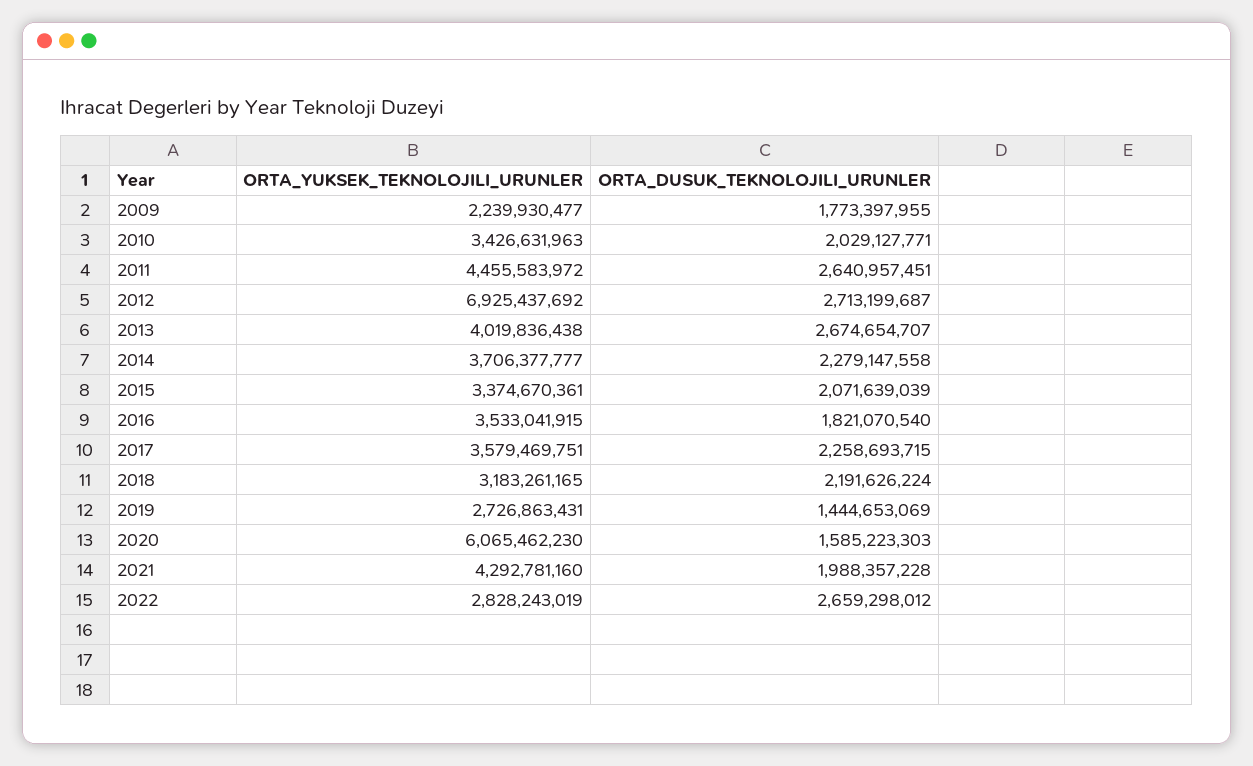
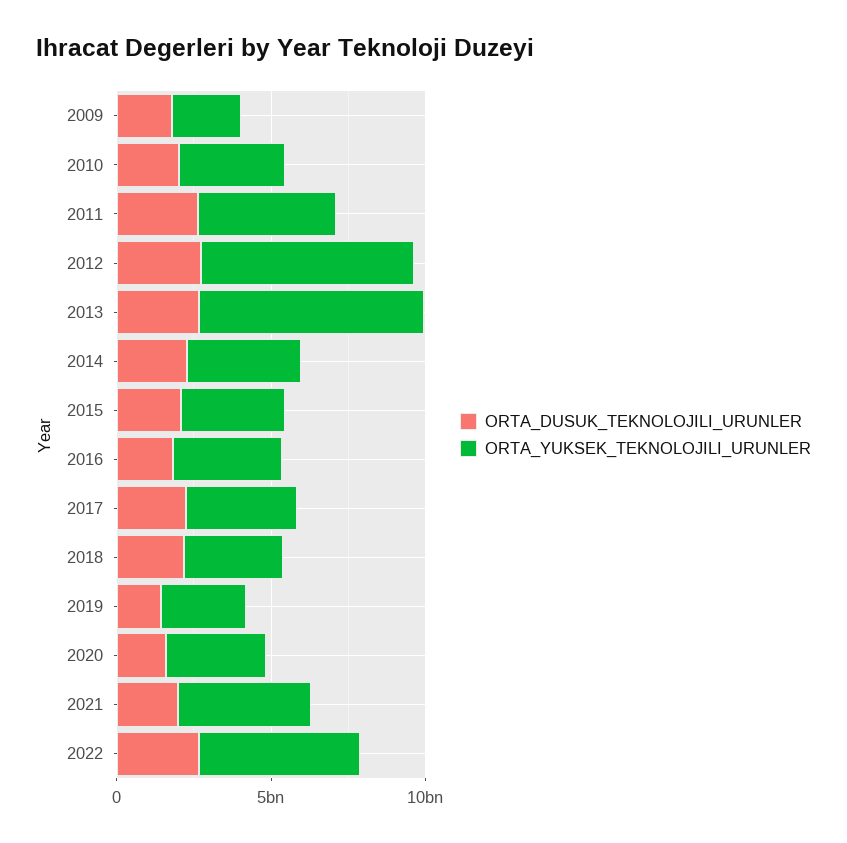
  {
    "ORTA_YUKSEK_TEKNOLOJILI_URUNLER": {
      "2009": 2239930477,
      "2010": 3426631963,
      "2011": 4455583972,
      "2012": 6925437692,
-     "2013": 4019836438,
+     "2013": 7000000000,
      "2014": 3706377777,
      "2015": 3374670361,
      "2016": 3533041915,
      "2017": 3579469751,
      "2018": 3183261165,
      "2019": 2726863431,
-     "2020": 6065462230,
+     "2020": 3000000000,
      "2021": 4292781160,
-     "2022": 2828243019
+     "2022": 5000000000
    },
    "ORTA_DUSUK_TEKNOLOJILI_URUNLER": {
      "2009": 1773397955,
      "2010": 2029127771,
      "2011": 2640957451,
      "2012": 2713199687,
      "2013": 2674654707,
      "2014": 2279147558,
      "2015": 2071639039,
      "2016": 1821070540,
      "2017": 2258693715,
      "2018": 2191626224,
      "2019": 1444653069,
      "2020": 1585223303,
      "2021": 1988357228,
      "2022": 2659298012
    }
  }

